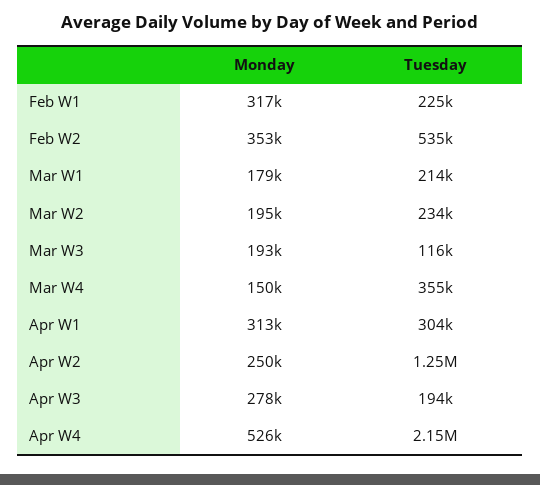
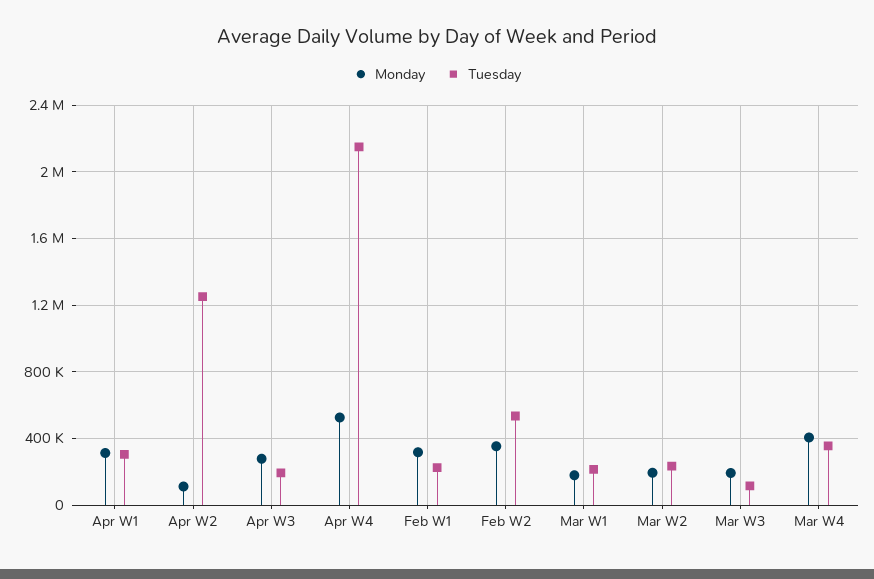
  {
    "Monday": {
      "Feb W1": 317000,
      "Feb W2": 353000,
      "Mar W1": 179000,
      "Mar W2": 195000,
      "Mar W3": 193000,
-     "Mar W4": 150000,
+     "Mar W4": 400000,
      "Apr W1": 313000,
-     "Apr W2": 250000,
+     "Apr W2": 100000,
      "Apr W3": 278000,
      "Apr W4": 526000
    },
    "Tuesday": {
      "Feb W1": 225000,
      "Feb W2": 535000,
      "Mar W1": 214000,
      "Mar W2": 234000,
      "Mar W3": 116000,
      "Mar W4": 355000,
      "Apr W1": 304000,
      "Apr W2": 1250000,
      "Apr W3": 194000,
      "Apr W4": 2150000
    }
  }

